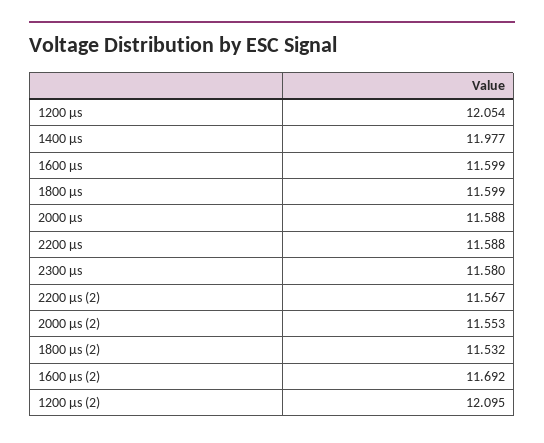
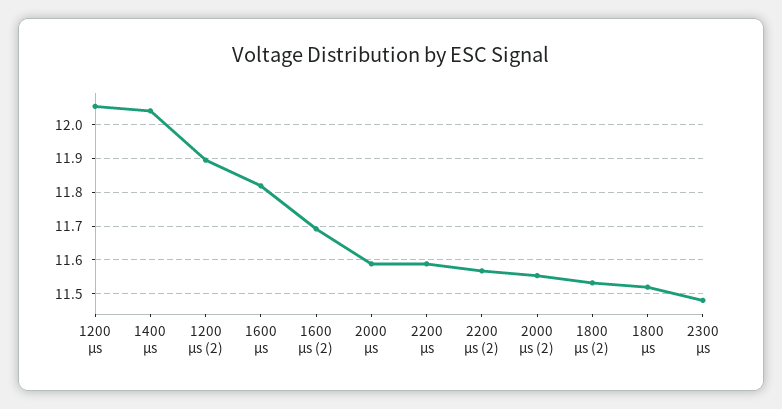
  {
    "1200 µs": 12.054,
-   "1400 µs": 11.977,
+   "1400 µs": 12.04,
-   "1600 µs": 11.599,
+   "1600 µs": 11.82,
-   "1800 µs": 11.599,
+   "1800 µs": 11.52,
    "2000 µs": 11.588,
    "2200 µs": 11.588,
-   "2300 µs": 11.58,
+   "2300 µs": 11.48,
    "2200 µs (2)": 11.567,
    "2000 µs (2)": 11.553,
    "1800 µs (2)": 11.532,
    "1600 µs (2)": 11.692,
-   "1200 µs (2)": 12.095
+   "1200 µs (2)": 11.9
  }

